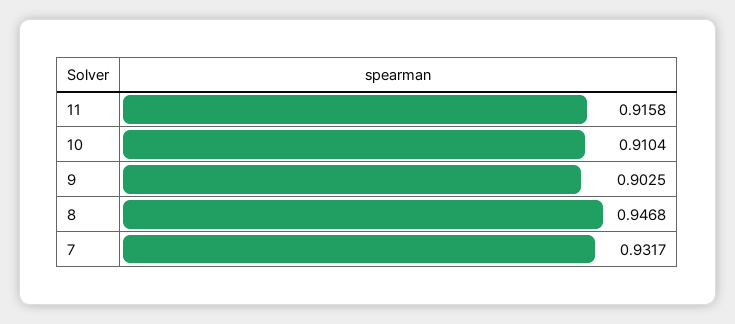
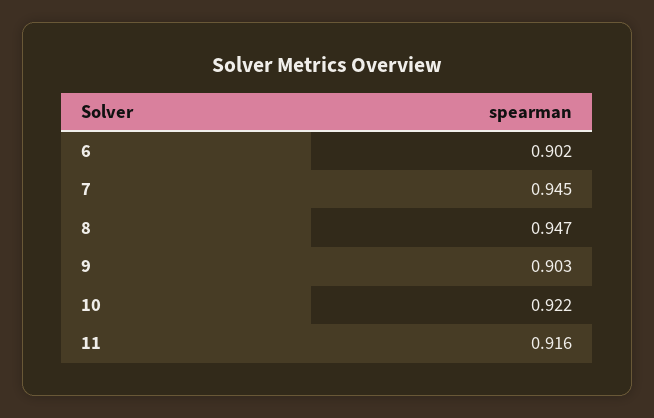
  {
    "11": 0.9158,
-   "10": 0.9104,
+   "10": 0.922,
    "9": 0.9025,
    "8": 0.9468,
-   "7": 0.9317
+   "7": 0.945,
+   "6": 0.902
  }

